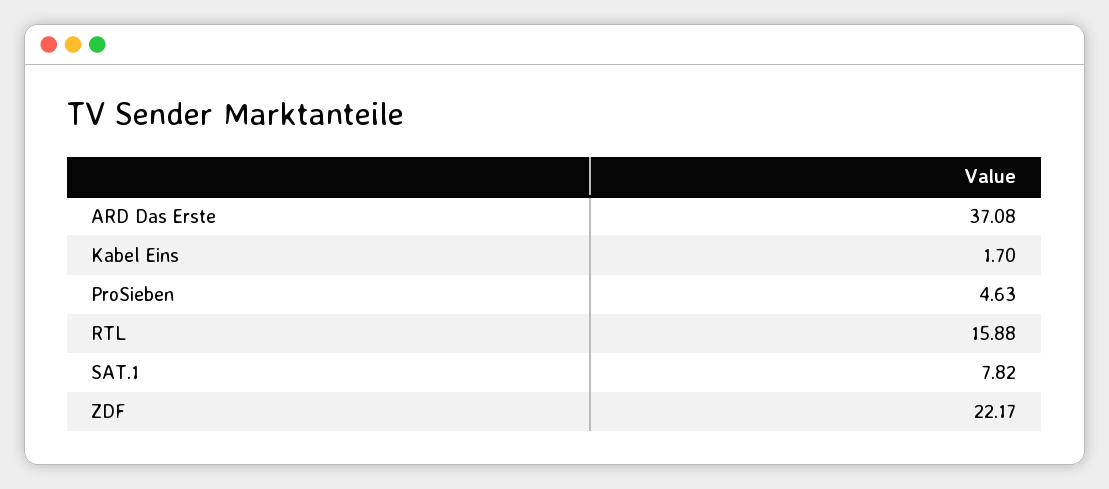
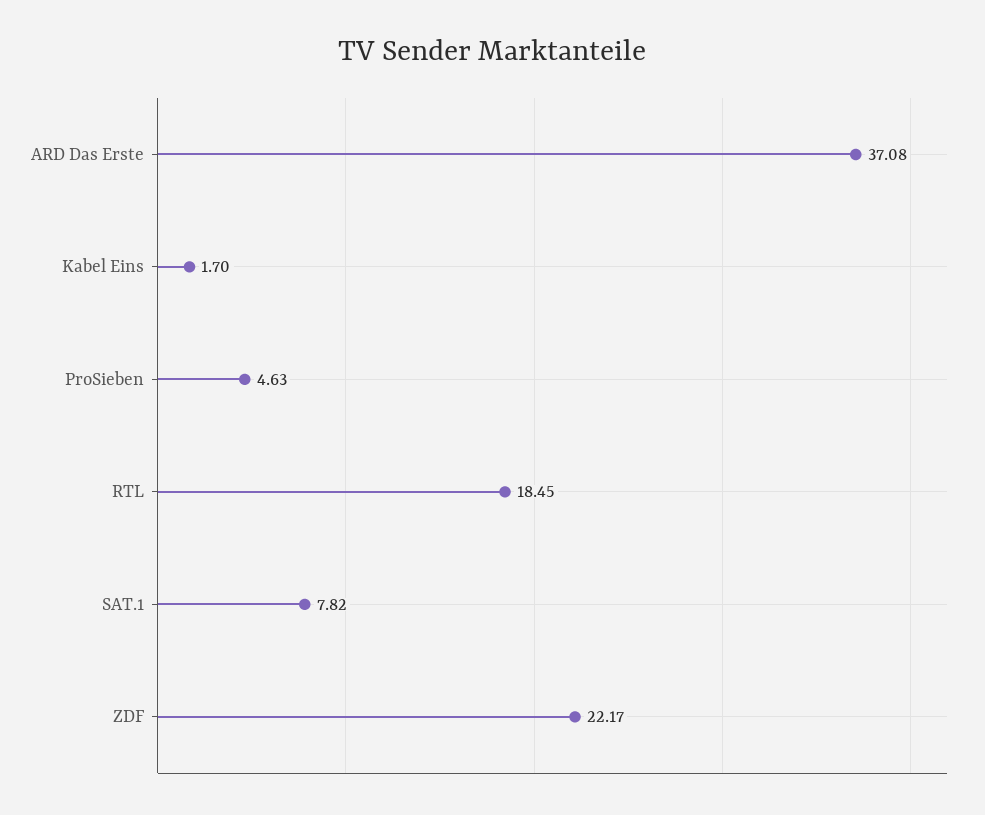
  {
    "ARD Das Erste": 37.08,
    "Kabel Eins": 1.7,
    "ProSieben": 4.63,
-   "RTL": 15.88,
+   "RTL": 18.45,
    "SAT.1": 7.82,
    "ZDF": 22.17
  }

